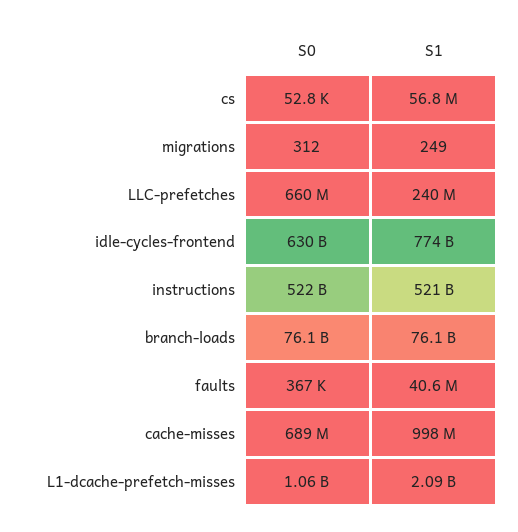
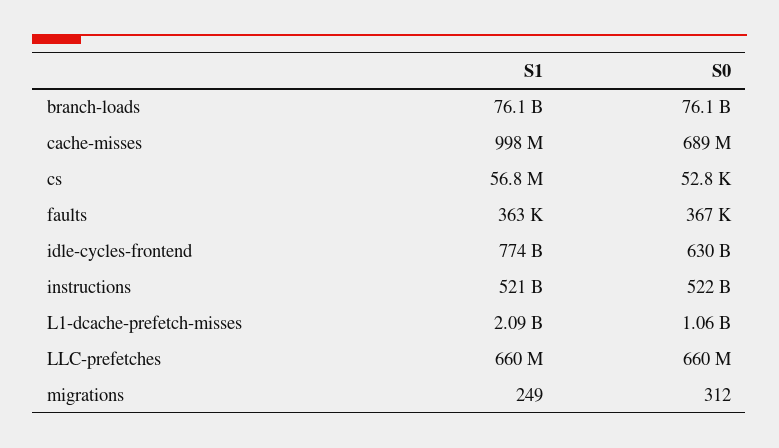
  {
    "S0": {
      "cs": 52800,
      "migrations": 312,
      "LLC-prefetches": 660000000,
      "idle-cycles-frontend": 630000000000,
      "instructions": 522000000000,
      "branch-loads": 76100000000,
      "faults": 367000,
      "cache-misses": 689000000,
      "L1-dcache-prefetch-misses": 1060000000
    },
    "S1": {
      "cs": 56800000,
      "migrations": 249,
-     "LLC-prefetches": 240000000,
+     "LLC-prefetches": 660000000,
      "idle-cycles-frontend": 774000000000,
      "instructions": 521000000000,
      "branch-loads": 76100000000,
-     "faults": 40600000,
+     "faults": 363000,
      "cache-misses": 998000000,
      "L1-dcache-prefetch-misses": 2090000000
    }
  }

